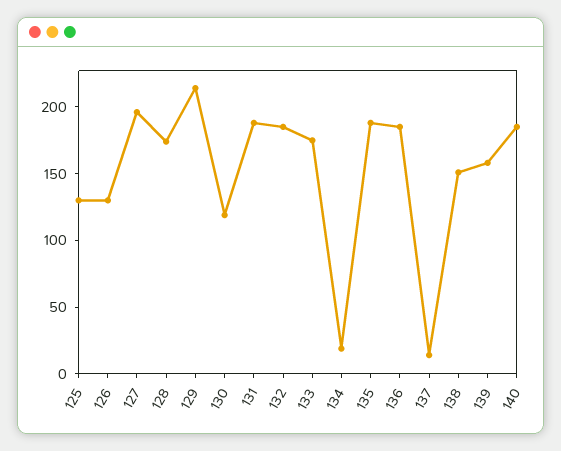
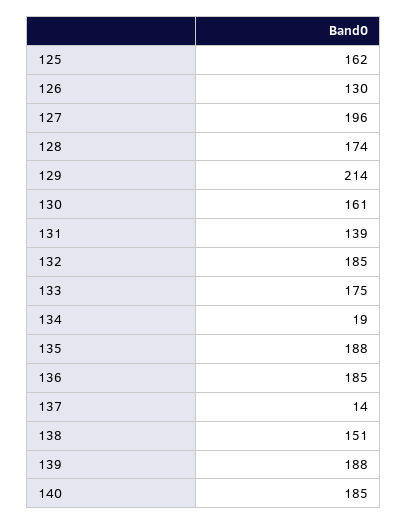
  {
-   "125": 130,
+   "125": 162,
    "126": 130,
    "127": 196,
    "128": 174,
    "129": 214,
-   "130": 120,
+   "130": 161,
-   "131": 190,
+   "131": 139,
    "132": 185,
    "133": 175,
    "134": 19,
    "135": 188,
    "136": 185,
    "137": 14,
    "138": 151,
-   "139": 160,
+   "139": 188,
    "140": 185
  }

